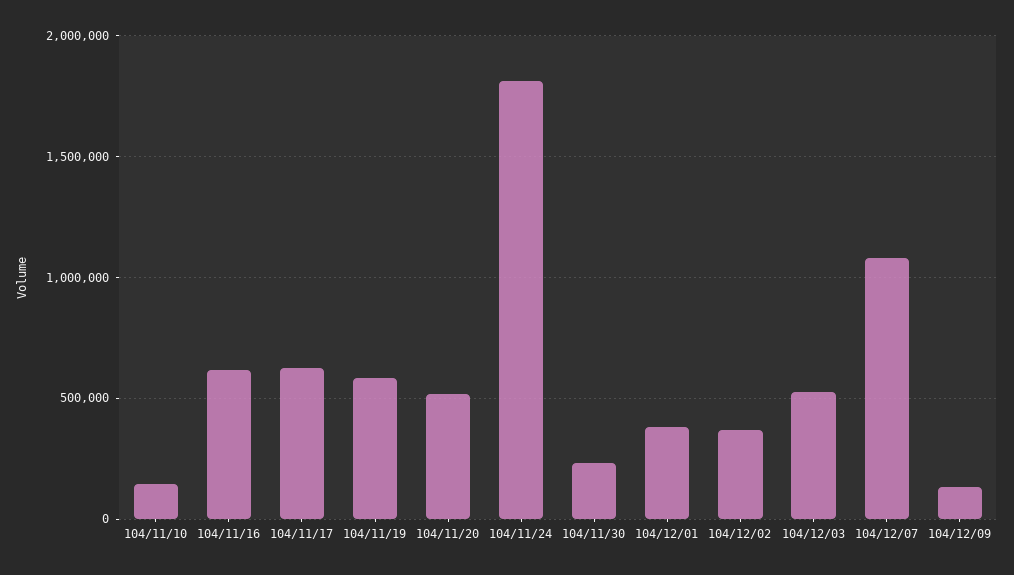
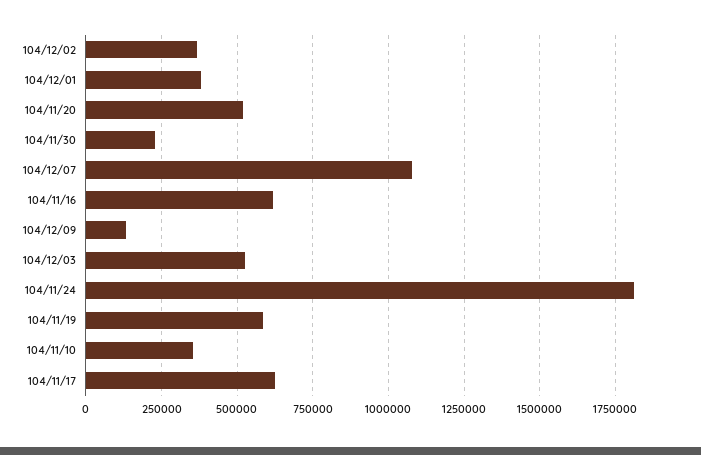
  {
-   "104/11/10": 150000,
+   "104/11/10": 350000,
    "104/11/16": 625000,
    "104/11/17": 625000,
    "104/11/19": 575000,
    "104/11/20": 525000,
    "104/11/24": 1800000,
    "104/11/30": 225000,
    "104/12/01": 375000,
    "104/12/02": 375000,
    "104/12/03": 525000,
    "104/12/07": 1075000,
    "104/12/09": 125000
  }

